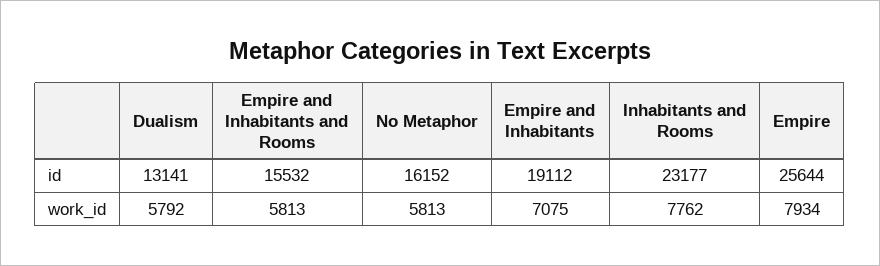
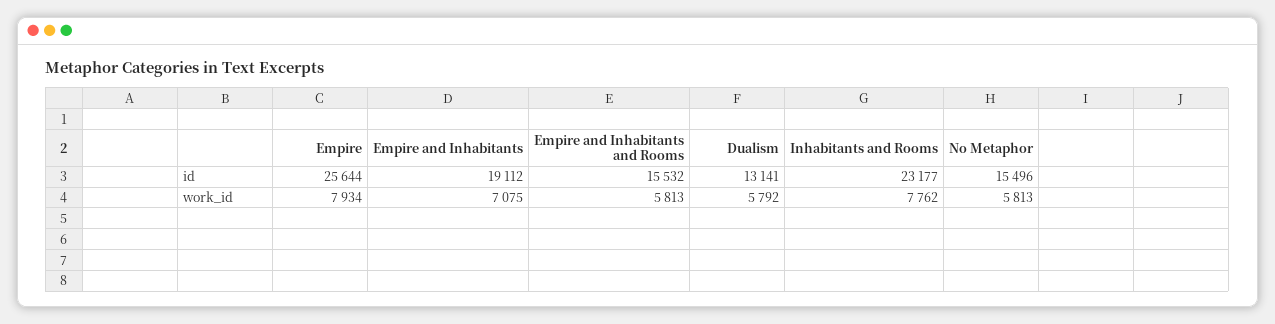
  {
    "Dualism": {
      "id": 13141,
      "work_id": 5792
    },
    "Empire and Inhabitants and Rooms": {
      "id": 15532,
      "work_id": 5813
    },
    "No Metaphor": {
-     "id": 16152,
+     "id": 15496,
      "work_id": 5813
    },
    "Empire and Inhabitants": {
      "id": 19112,
      "work_id": 7075
    },
    "Inhabitants and Rooms": {
      "id": 23177,
      "work_id": 7762
    },
    "Empire": {
      "id": 25644,
      "work_id": 7934
    }
  }

